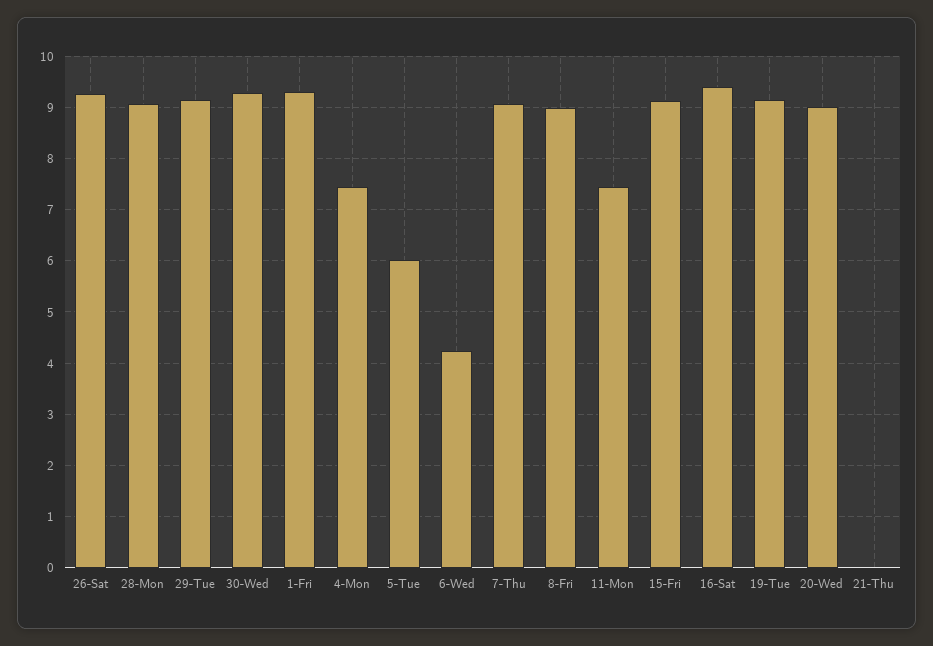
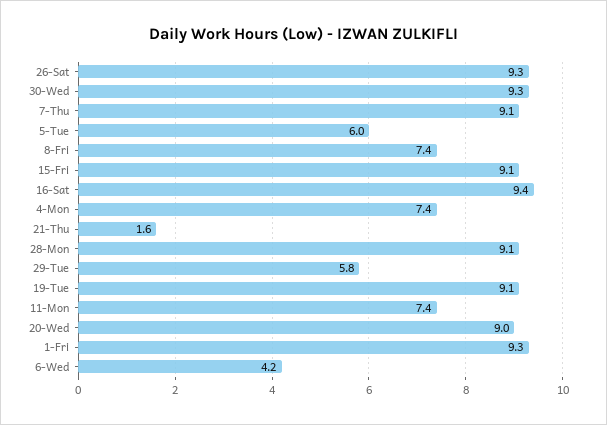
  {
    "26-Sat": 9.3,
    "28-Mon": 9.1,
-   "29-Tue": 9.2,
+   "29-Tue": 5.8,
    "30-Wed": 9.3,
    "1-Fri": 9.3,
    "4-Mon": 7.4,
    "5-Tue": 6,
    "6-Wed": 4.2,
    "7-Thu": 9.1,
-   "8-Fri": 9,
+   "8-Fri": 7.4,
    "11-Mon": 7.4,
    "15-Fri": 9.1,
    "16-Sat": 9.4,
    "19-Tue": 9.1,
    "20-Wed": 9,
-   "21-Thu": 0
+   "21-Thu": 1.6
  }

